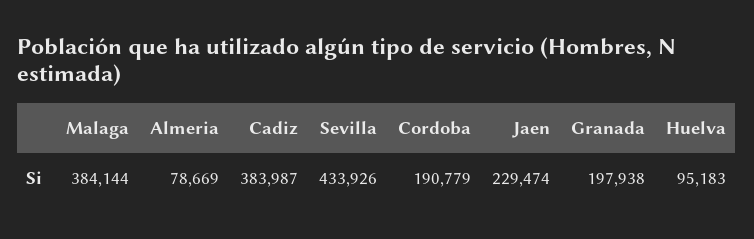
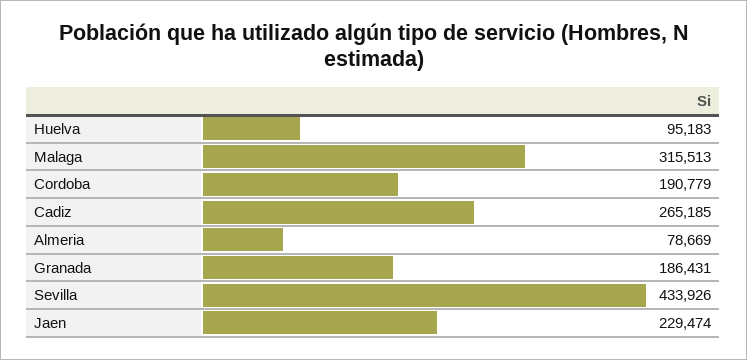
  {
-   "Malaga": 384144,
+   "Malaga": 315513,
    "Almeria": 78669,
-   "Cadiz": 383987,
+   "Cadiz": 265185,
    "Sevilla": 433926,
    "Cordoba": 190779,
    "Jaen": 229474,
-   "Granada": 197938,
+   "Granada": 186431,
    "Huelva": 95183
  }

